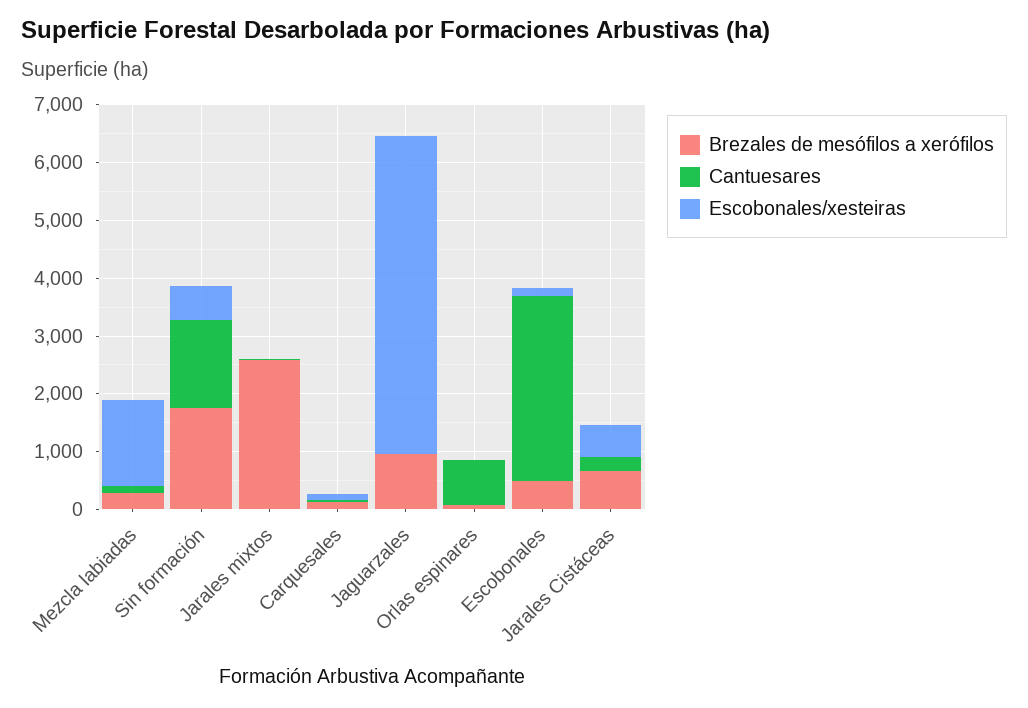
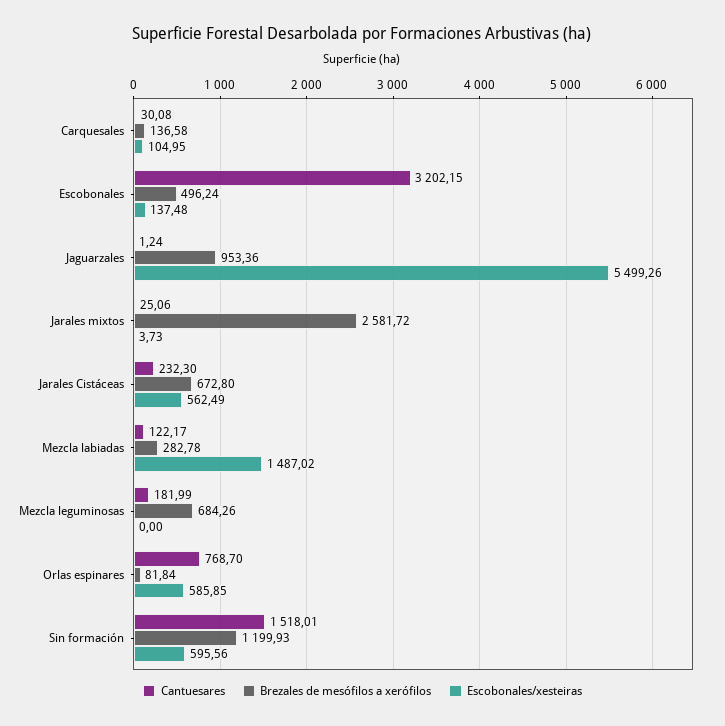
  {
    "Brezales de mesófilos a xerófilos": {
      "Mezcla labiadas": 282.78,
-     "Sin formación": 1800,
+     "Sin formación": 1199.93,
      "Jarales mixtos": 2581.72,
      "Carquesales": 136.58,
      "Jaguarzales": 953.36,
      "Orlas espinares": 81.84,
      "Escobonales": 496.24,
-     "Jarales Cistáceas": 672.8
+     "Jarales Cistáceas": 672.8,
+     "Mezcla leguminosas": 684.26
    },
    "Cantuesares": {
      "Mezcla labiadas": 122.17,
      "Sin formación": 1518.01,
      "Jarales mixtos": 25.06,
      "Carquesales": 30.08,
      "Jaguarzales": 1.24,
      "Orlas espinares": 768.7,
      "Escobonales": 3202.15,
-     "Jarales Cistáceas": 232.3
+     "Jarales Cistáceas": 232.3,
+     "Mezcla leguminosas": 181.99
    },
    "Escobonales/xesteiras": {
      "Mezcla labiadas": 1487.02,
      "Sin formación": 595.56,
      "Jarales mixtos": 3.73,
      "Carquesales": 104.95,
      "Jaguarzales": 5499.26,
-     "Orlas espinares": 0,
+     "Orlas espinares": 585.85,
      "Escobonales": 137.48,
-     "Jarales Cistáceas": 562.49
+     "Jarales Cistáceas": 562.49,
+     "Mezcla leguminosas": 0
    }
  }

